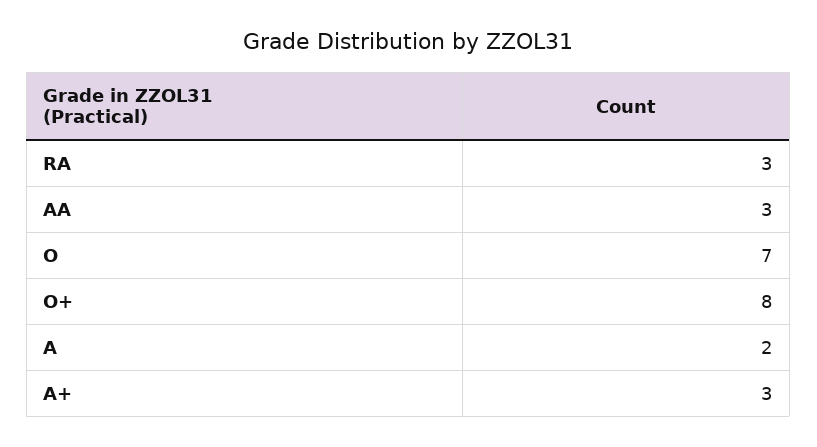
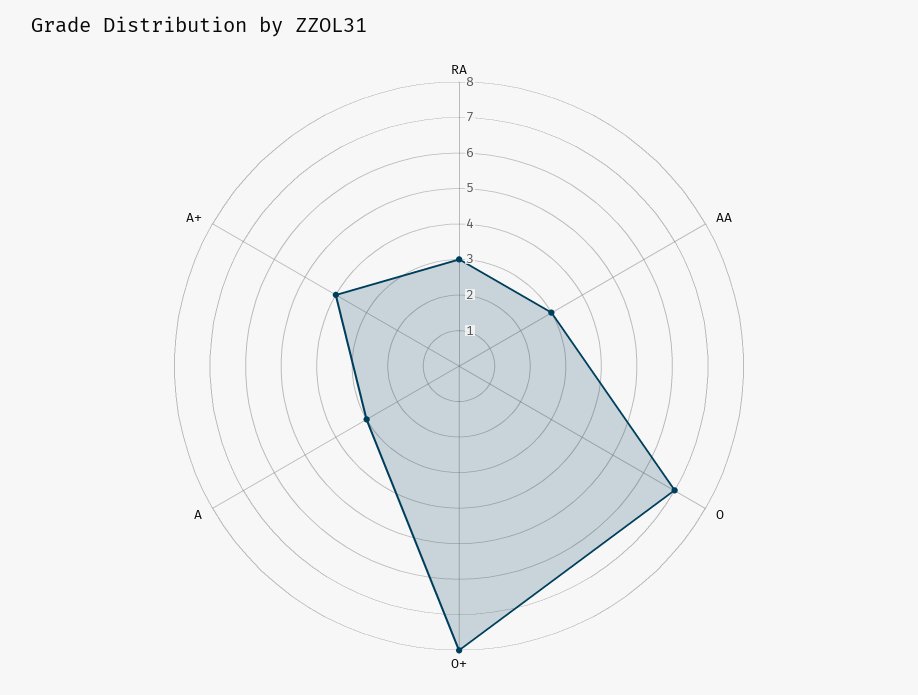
  {
    "RA": 3,
    "AA": 3,
    "O": 7,
    "O+": 8,
-   "A": 2,
+   "A": 3,
-   "A+": 3
+   "A+": 4
  }

